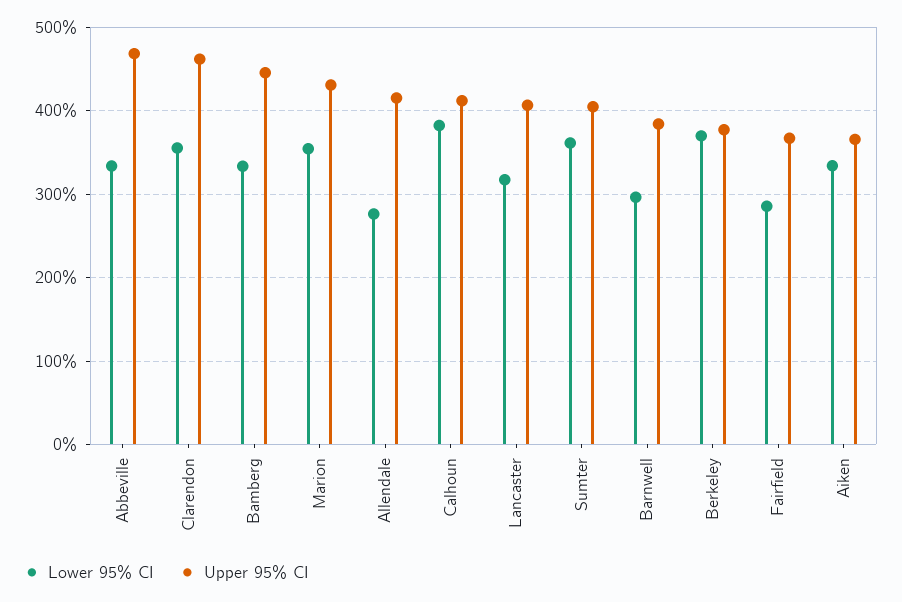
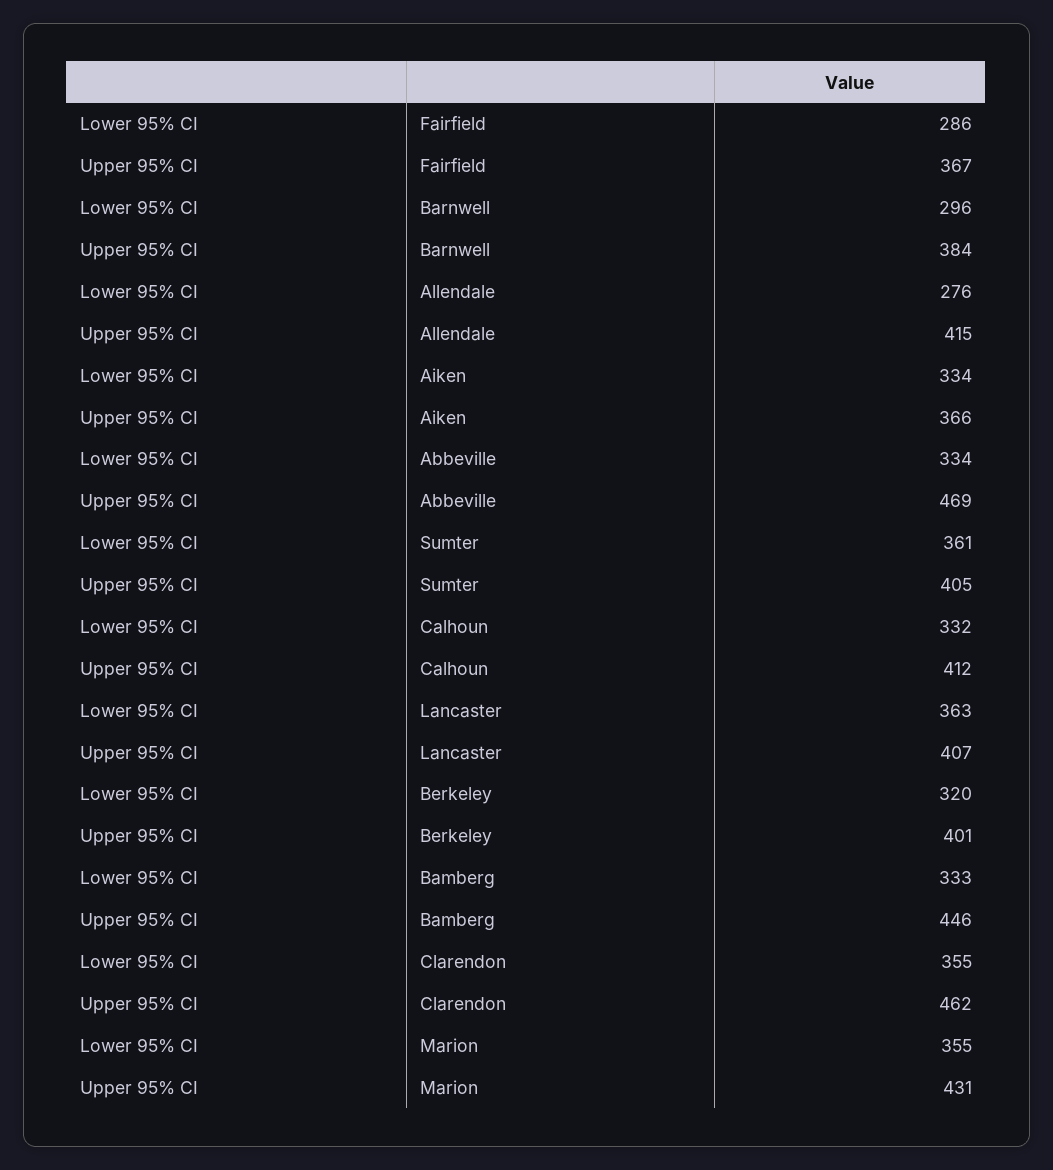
  {
    "Lower 95% CI": {
      "Abbeville": 334,
      "Clarendon": 355,
      "Bamberg": 333,
      "Marion": 355,
      "Allendale": 276,
-     "Calhoun": 380,
+     "Calhoun": 332,
-     "Lancaster": 320,
+     "Lancaster": 363,
      "Sumter": 361,
      "Barnwell": 296,
-     "Berkeley": 370,
+     "Berkeley": 320,
      "Fairfield": 286,
      "Aiken": 334
    },
    "Upper 95% CI": {
      "Abbeville": 469,
      "Clarendon": 462,
      "Bamberg": 446,
      "Marion": 431,
      "Allendale": 415,
      "Calhoun": 412,
      "Lancaster": 407,
      "Sumter": 405,
      "Barnwell": 384,
-     "Berkeley": 380,
+     "Berkeley": 401,
      "Fairfield": 367,
      "Aiken": 366
    }
  }

